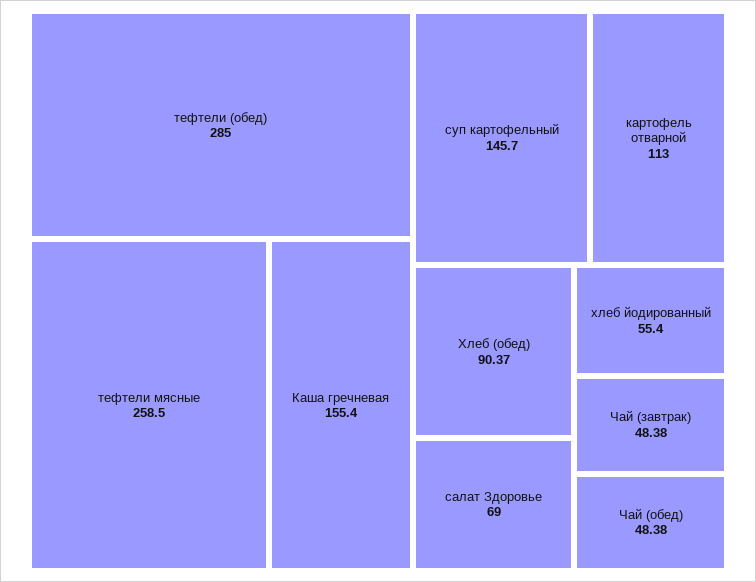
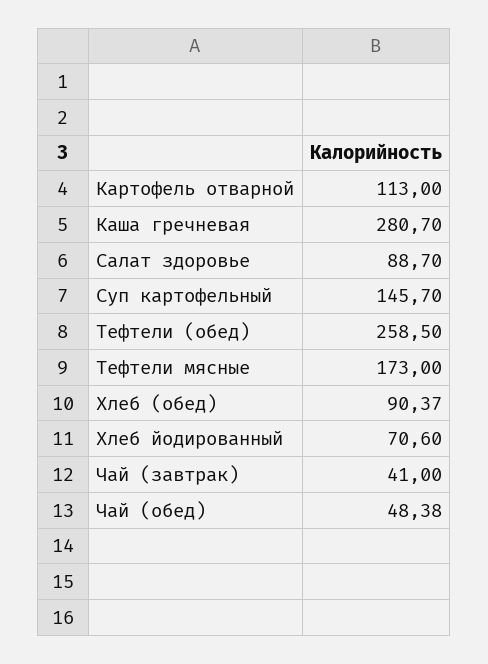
  {
-   "тефтели (обед)": 285,
+   "тефтели (обед)": 258.5,
-   "тефтели мясные": 258.5,
+   "тефтели мясные": 173,
-   "Каша гречневая": 155.4,
+   "Каша гречневая": 280.7,
    "суп картофельный": 145.7,
    "картофель отварной": 113,
    "Хлеб (обед)": 90.37,
-   "салат Здоровье": 69,
+   "салат Здоровье": 88.7,
-   "хлеб йодированный": 55.4,
+   "хлеб йодированный": 70.6,
-   "Чай (завтрак)": 48.38,
+   "Чай (завтрак)": 41,
    "Чай (обед)": 48.38
  }

